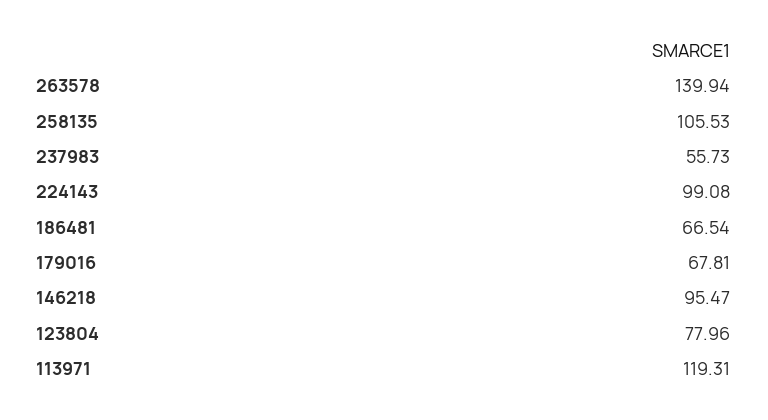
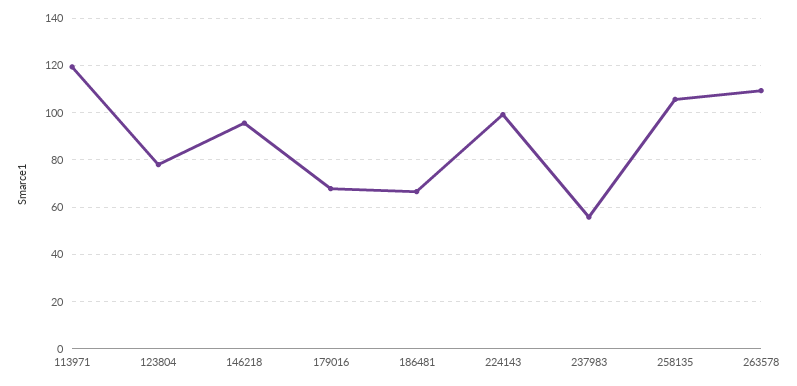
  {
-   "263578": 139.94,
+   "263578": 110,
    "258135": 105.53,
    "237983": 55.73,
    "224143": 99.08,
    "186481": 66.54,
    "179016": 67.81,
    "146218": 95.47,
    "123804": 77.96,
    "113971": 119.31
  }

